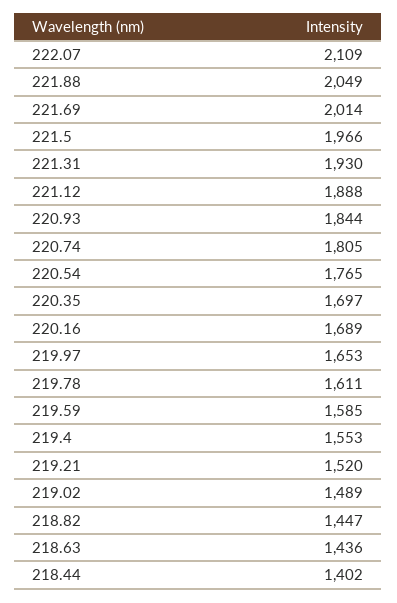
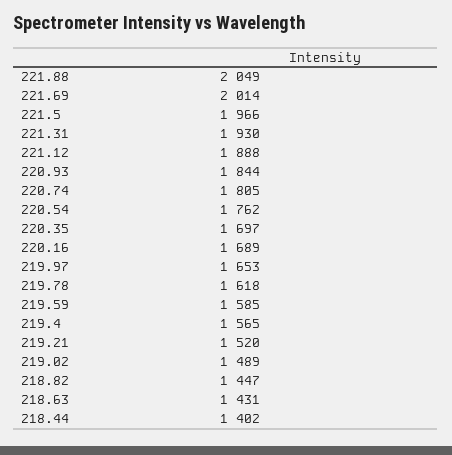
  {
-   "222.07": 2109,
    "221.88": 2049,
    "221.69": 2014,
    "221.5": 1966,
    "221.31": 1930,
    "221.12": 1888,
    "220.93": 1844,
    "220.74": 1805,
-   "220.54": 1765,
+   "220.54": 1762,
    "220.35": 1697,
    "220.16": 1689,
    "219.97": 1653,
-   "219.78": 1611,
+   "219.78": 1618,
    "219.59": 1585,
-   "219.4": 1553,
+   "219.4": 1565,
    "219.21": 1520,
    "219.02": 1489,
    "218.82": 1447,
-   "218.63": 1436,
+   "218.63": 1431,
    "218.44": 1402
  }

